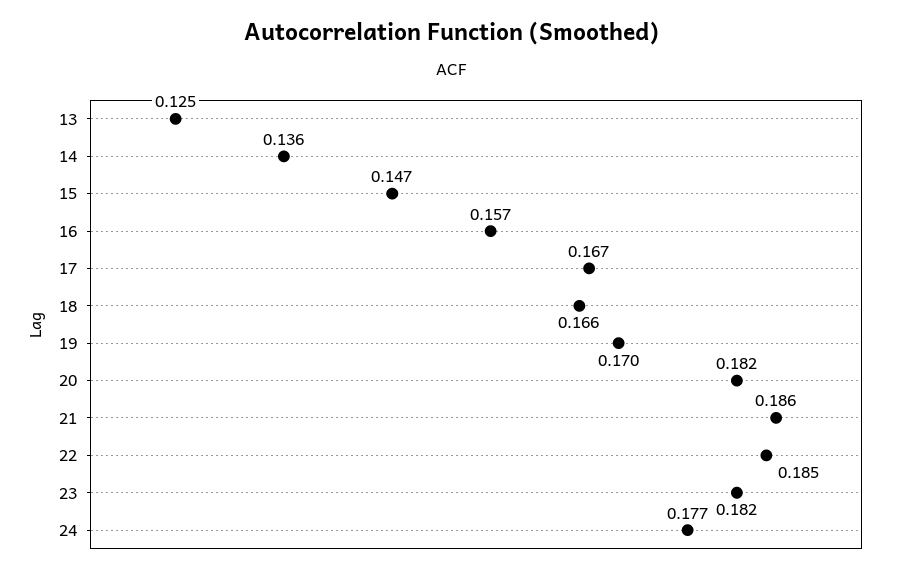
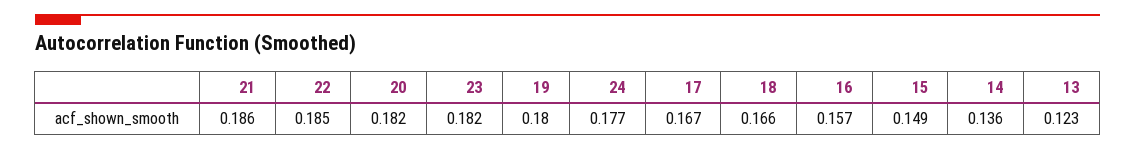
  {
-   "13": 0.125,
+   "13": 0.123,
    "14": 0.136,
-   "15": 0.147,
+   "15": 0.149,
    "16": 0.157,
    "17": 0.167,
    "18": 0.166,
-   "19": 0.17,
+   "19": 0.18,
    "20": 0.182,
    "21": 0.186,
    "22": 0.185,
    "23": 0.182,
    "24": 0.177
  }

